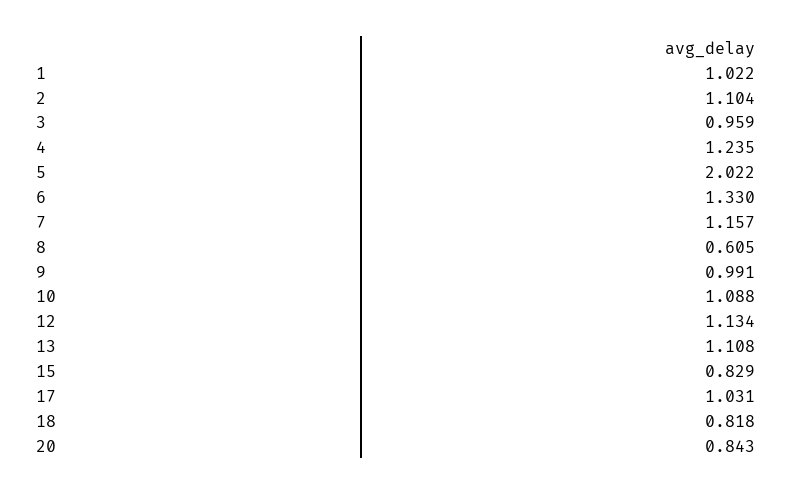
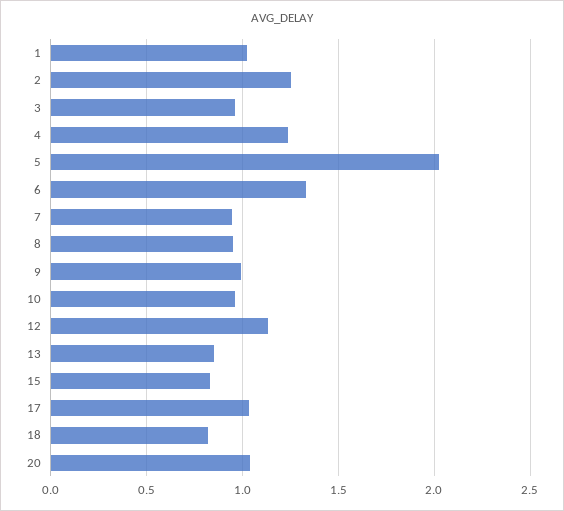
  {
    "1": 1.022,
-   "2": 1.104,
+   "2": 1.25,
    "3": 0.959,
    "4": 1.235,
    "5": 2.022,
    "6": 1.33,
-   "7": 1.157,
+   "7": 0.95,
-   "8": 0.605,
+   "8": 0.95,
    "9": 0.991,
-   "10": 1.088,
+   "10": 0.95,
    "12": 1.134,
-   "13": 1.108,
+   "13": 0.85,
    "15": 0.829,
    "17": 1.031,
    "18": 0.818,
-   "20": 0.843
+   "20": 1.05
  }

